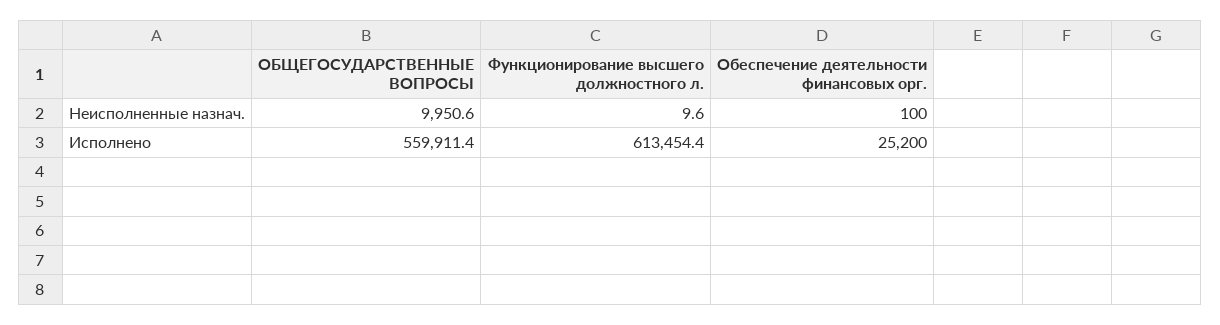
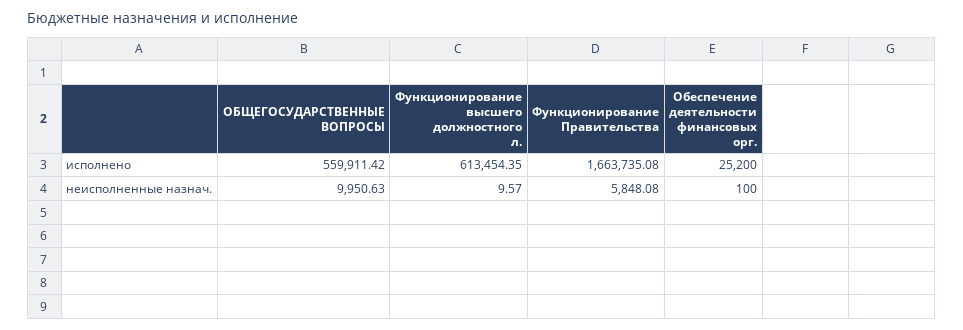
  {
    "ОБЩЕГОСУДАРСТВЕННЫЕ ВОПРОСЫ": {
      "Неисполненные назнач.": 9950.63,
      "Исполнено": 559911.42
    },
    "Функционирование высшего должностного л.": {
      "Неисполненные назнач.": 9.57,
      "Исполнено": 613454.35
    },
    "Обеспечение деятельности финансовых орг.": {
      "Неисполненные назнач.": 100,
      "Исполнено": 25200
-   }
+   },
+   "Функционирование Правительства": {
+     "Исполнено": 1663735.08,
+     "Неисполненные назнач.": 5848.08
+   }
  }

